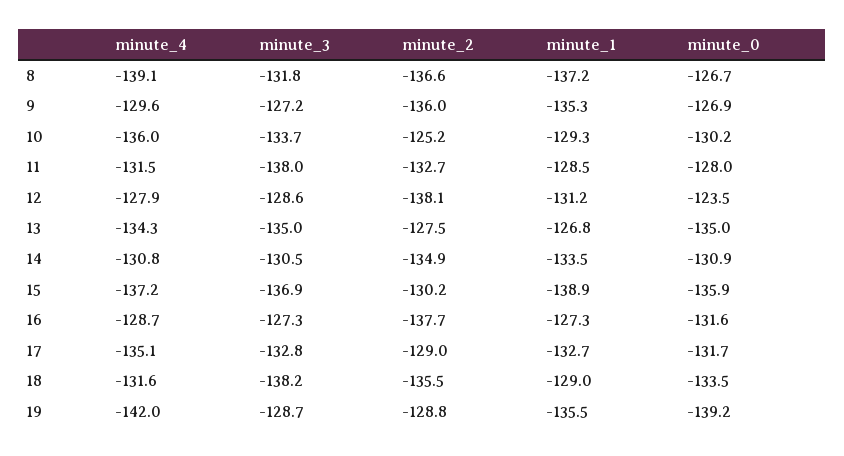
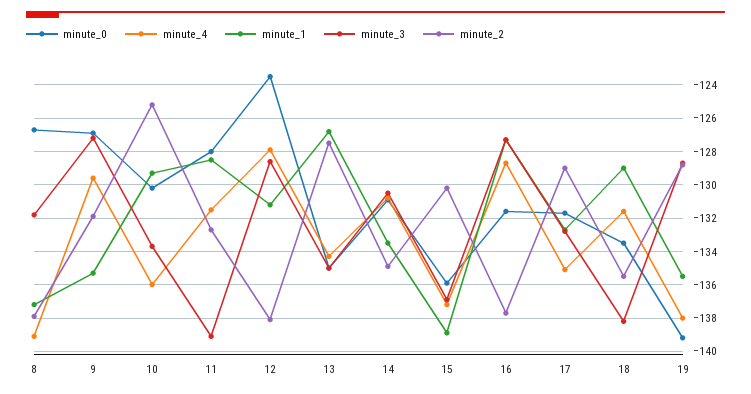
  {
    "minute_4": {
      "8": -139.1,
      "9": -129.6,
      "10": -136,
      "11": -131.5,
      "12": -127.9,
      "13": -134.3,
      "14": -130.8,
      "15": -137.2,
      "16": -128.7,
      "17": -135.1,
      "18": -131.6,
-     "19": -142
+     "19": -138
    },
    "minute_3": {
      "8": -131.8,
      "9": -127.2,
      "10": -133.7,
-     "11": -138,
+     "11": -139,
      "12": -128.6,
      "13": -135,
      "14": -130.5,
      "15": -136.9,
      "16": -127.3,
      "17": -132.8,
      "18": -138.2,
      "19": -128.7
    },
    "minute_2": {
-     "8": -136.6,
+     "8": -138,
-     "9": -136,
+     "9": -132,
      "10": -125.2,
      "11": -132.7,
      "12": -138.1,
      "13": -127.5,
      "14": -134.9,
      "15": -130.2,
      "16": -137.7,
      "17": -129,
      "18": -135.5,
      "19": -128.8
    },
    "minute_1": {
      "8": -137.2,
      "9": -135.3,
      "10": -129.3,
      "11": -128.5,
      "12": -131.2,
      "13": -126.8,
      "14": -133.5,
      "15": -138.9,
      "16": -127.3,
      "17": -132.7,
      "18": -129,
      "19": -135.5
    },
    "minute_0": {
      "8": -126.7,
      "9": -126.9,
      "10": -130.2,
      "11": -128,
      "12": -123.5,
      "13": -135,
      "14": -130.9,
      "15": -135.9,
      "16": -131.6,
      "17": -131.7,
      "18": -133.5,
      "19": -139.2
    }
  }

